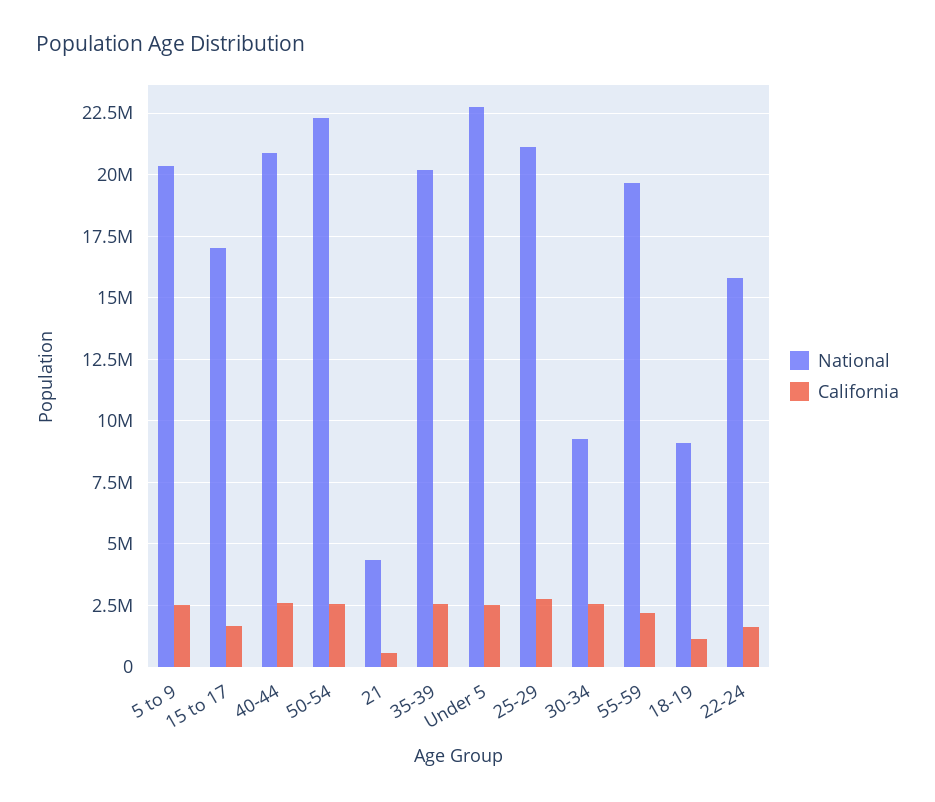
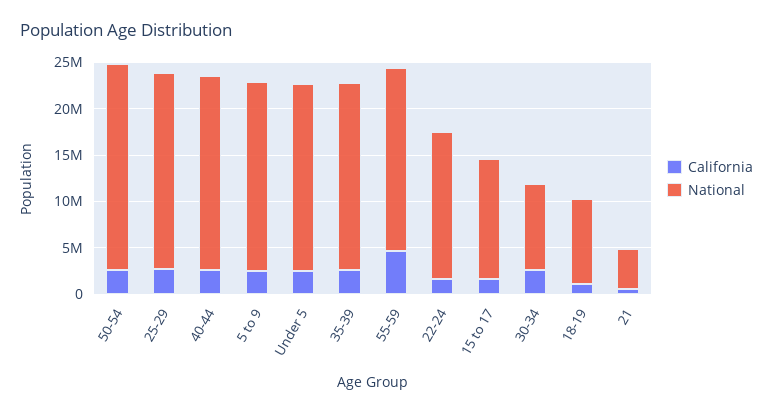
  {
    "National": {
      "5 to 9": 20250000,
-     "15 to 17": 17000000,
+     "15 to 17": 13000000,
      "40-44": 21000000,
      "50-54": 22250000,
      "21": 4250000,
      "35-39": 20250000,
-     "Under 5": 22750000,
+     "Under 5": 20000000,
      "25-29": 21000000,
      "30-34": 9250000,
      "55-59": 19750000,
      "18-19": 9000000,
      "22-24": 15750000
    },
    "California": {
      "5 to 9": 2500000,
      "15 to 17": 1750000,
      "40-44": 2500000,
      "50-54": 2500000,
      "21": 500000,
      "35-39": 2500000,
      "Under 5": 2500000,
      "25-29": 2750000,
      "30-34": 2500000,
-     "55-59": 2250000,
+     "55-59": 5000000,
      "18-19": 1250000,
      "22-24": 1750000
    }
  }

